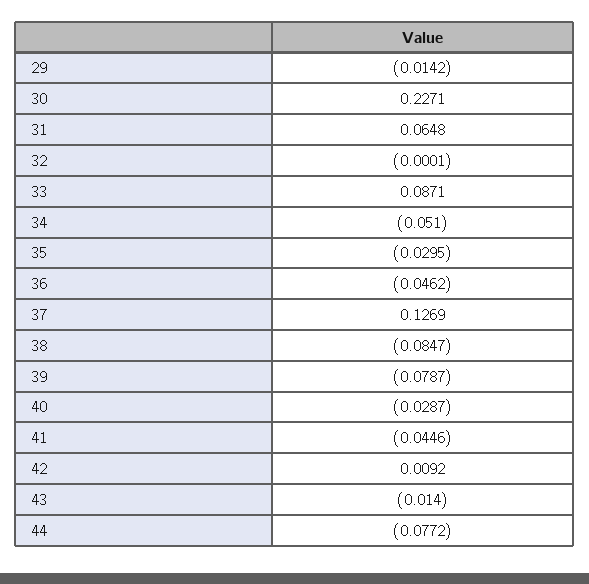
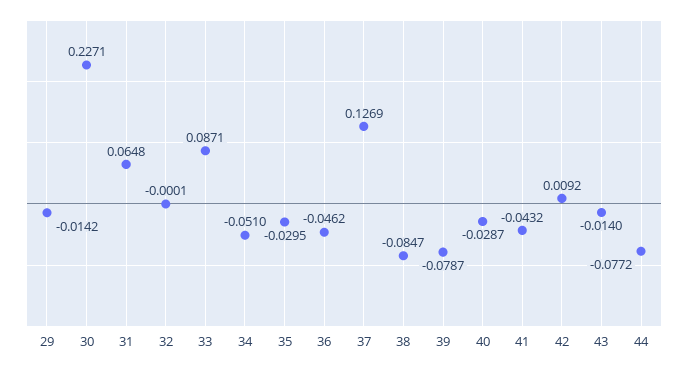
  {
    "29": -0.0142,
    "30": 0.2271,
    "31": 0.0648,
    "32": -0.0001,
    "33": 0.0871,
    "34": -0.051,
    "35": -0.0295,
    "36": -0.0462,
    "37": 0.1269,
    "38": -0.0847,
    "39": -0.0787,
    "40": -0.0287,
-   "41": -0.0446,
+   "41": -0.0432,
    "42": 0.0092,
    "43": -0.014,
    "44": -0.0772
  }

